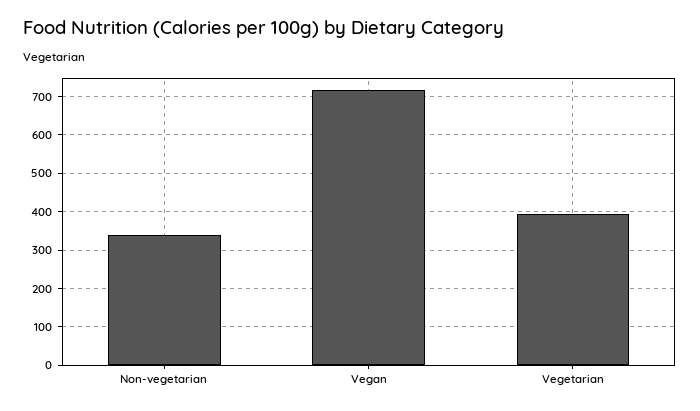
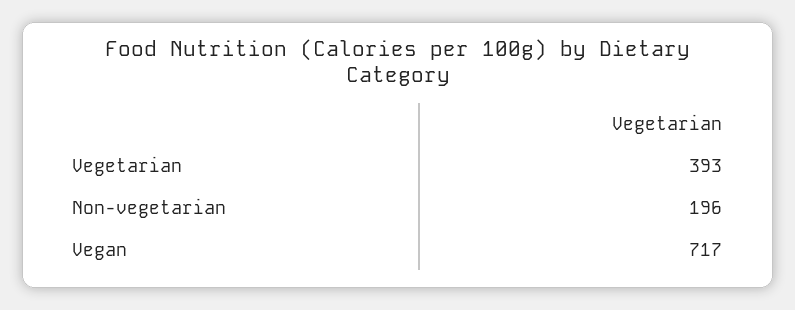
  {
-   "Non-vegetarian": 340,
+   "Non-vegetarian": 196,
    "Vegan": 717,
    "Vegetarian": 393
  }

